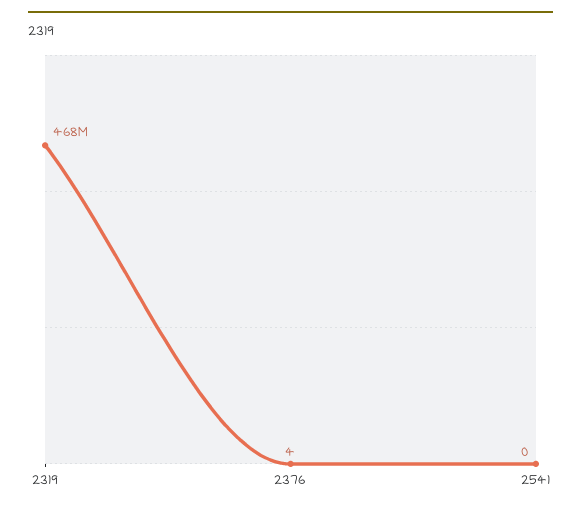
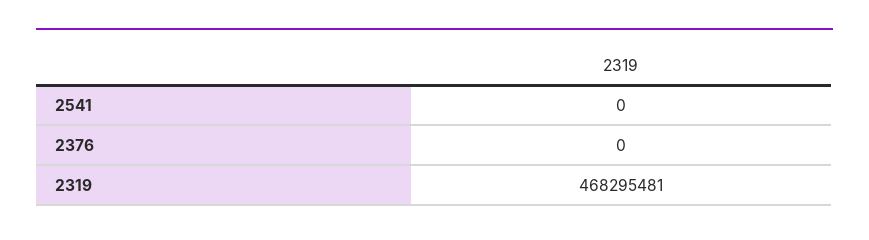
  {
    "2319": 468295481,
-   "2376": 4,
+   "2376": 0,
    "2541": 0
  }

